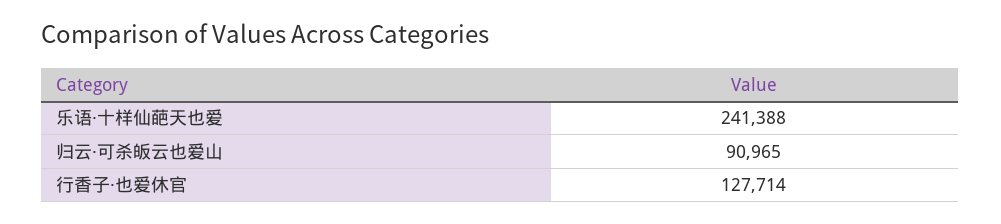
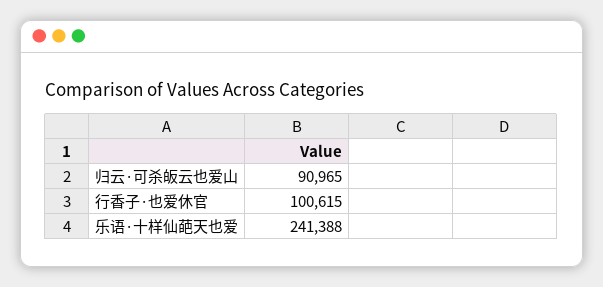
  {
    "乐语·十样仙葩天也爱": 241388,
    "归云·可杀皈云也爱山": 90965,
-   "行香子·也爱休官": 127714
+   "行香子·也爱休官": 100615
  }

